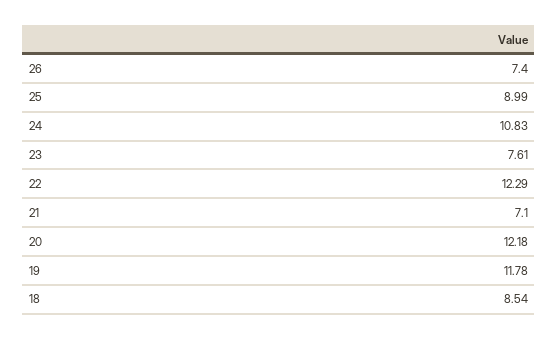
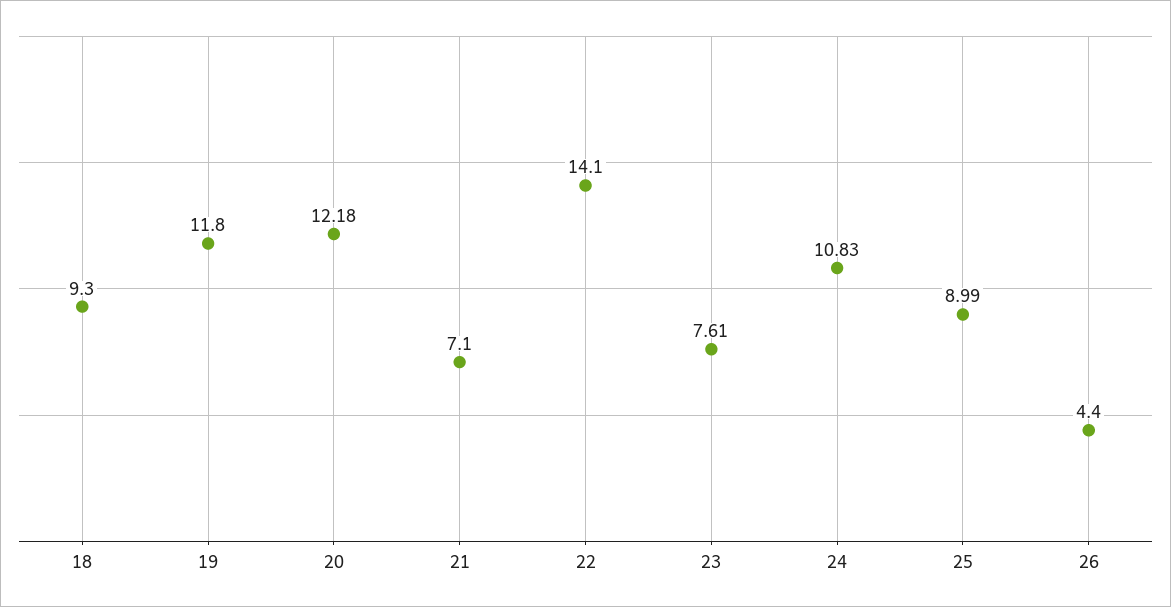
  {
-   "26": 7.4,
+   "26": 4.4,
    "25": 8.99,
    "24": 10.83,
    "23": 7.61,
-   "22": 12.29,
+   "22": 14.1,
    "21": 7.1,
    "20": 12.18,
-   "19": 11.78,
+   "19": 11.8,
-   "18": 8.54
+   "18": 9.3
  }

